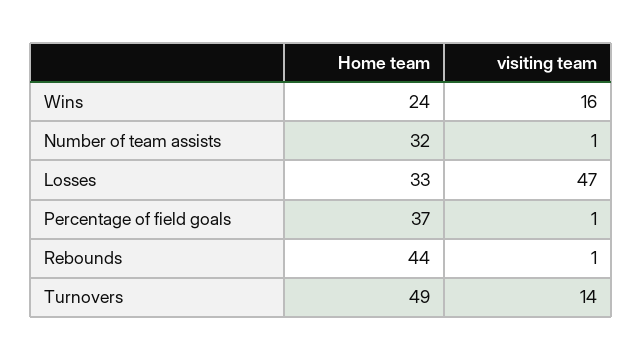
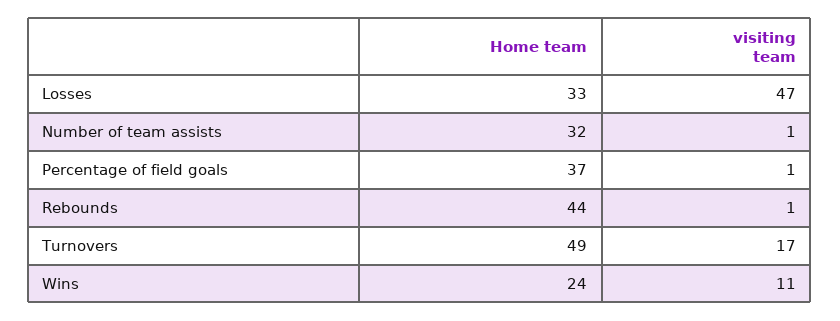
  {
    "Home team": {
      "Wins": 24,
      "Number of team assists": 32,
      "Losses": 33,
      "Percentage of field goals": 37,
      "Rebounds": 44,
      "Turnovers": 49
    },
    "visiting team": {
-     "Wins": 16,
+     "Wins": 11,
      "Number of team assists": 1,
      "Losses": 47,
      "Percentage of field goals": 1,
      "Rebounds": 1,
-     "Turnovers": 14
+     "Turnovers": 17
    }
  }

